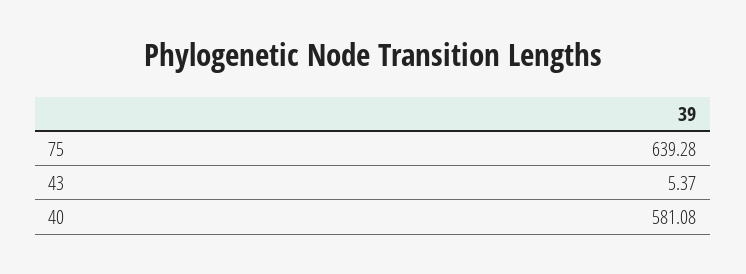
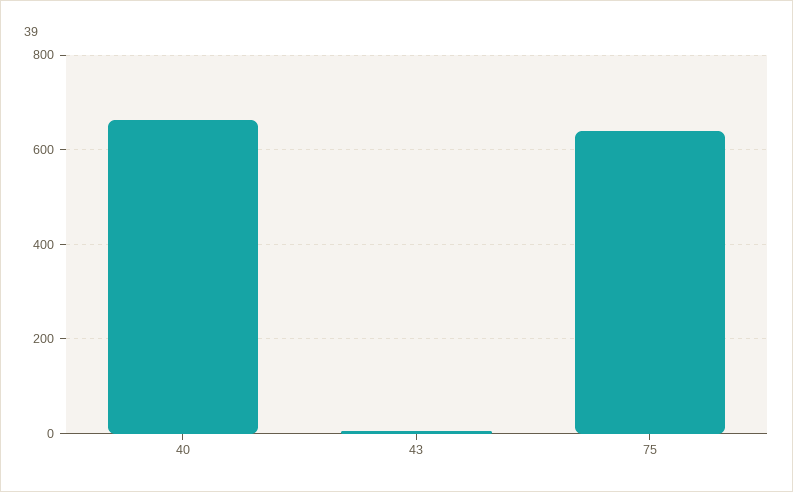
  {
    "75": 639.28,
    "43": 5.37,
-   "40": 581.08
+   "40": 660
  }

